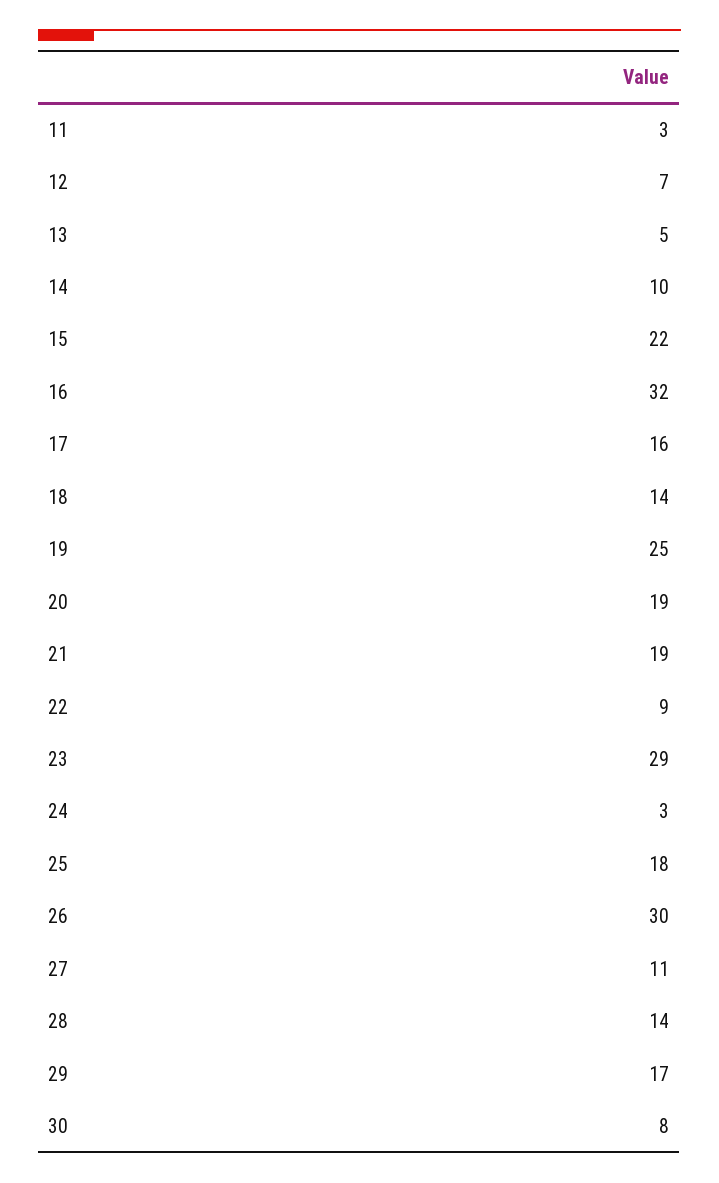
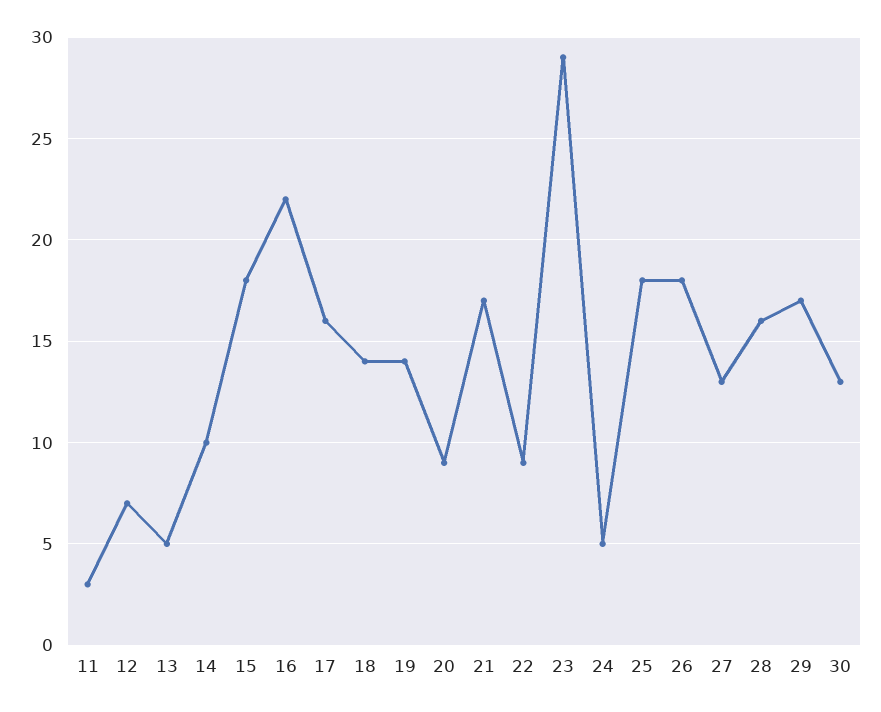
  {
    "11": 3,
    "12": 7,
    "13": 5,
    "14": 10,
-   "15": 22,
+   "15": 18,
-   "16": 32,
+   "16": 22,
    "17": 16,
    "18": 14,
-   "19": 25,
+   "19": 14,
-   "20": 19,
+   "20": 9,
-   "21": 19,
+   "21": 17,
    "22": 9,
    "23": 29,
-   "24": 3,
+   "24": 5,
    "25": 18,
-   "26": 30,
+   "26": 18,
-   "27": 11,
+   "27": 13,
-   "28": 14,
+   "28": 16,
    "29": 17,
-   "30": 8
+   "30": 13
  }

